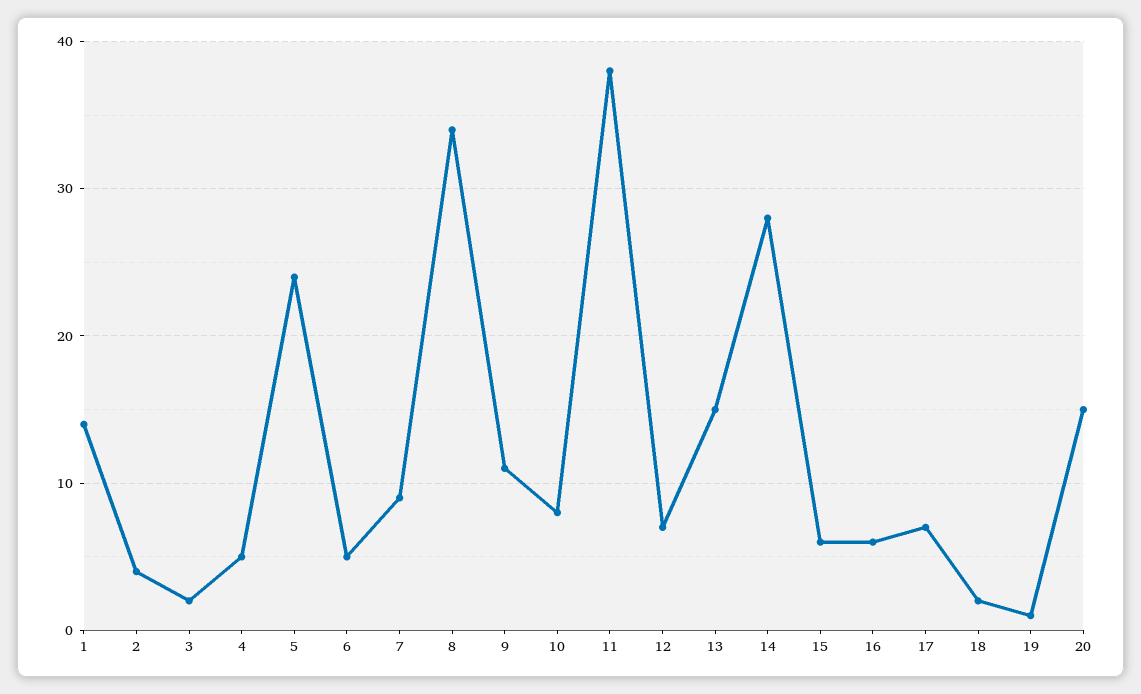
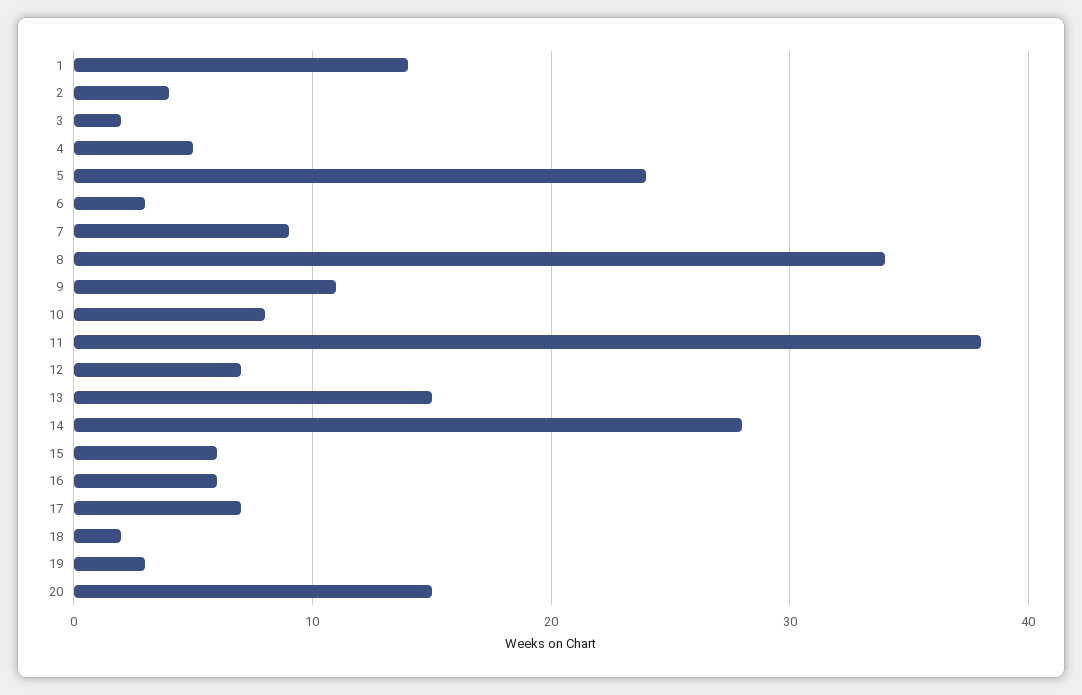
  {
    "1": 14,
    "2": 4,
    "3": 2,
    "4": 5,
    "5": 24,
-   "6": 5,
+   "6": 3,
    "7": 9,
    "8": 34,
    "9": 11,
    "10": 8,
    "11": 38,
    "12": 7,
    "13": 15,
    "14": 28,
    "15": 6,
    "16": 6,
    "17": 7,
    "18": 2,
-   "19": 1,
+   "19": 3,
    "20": 15
  }

